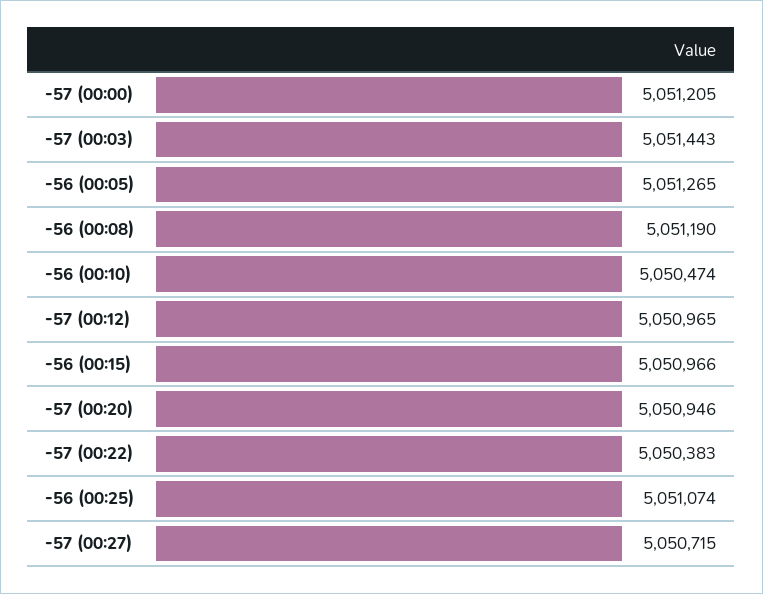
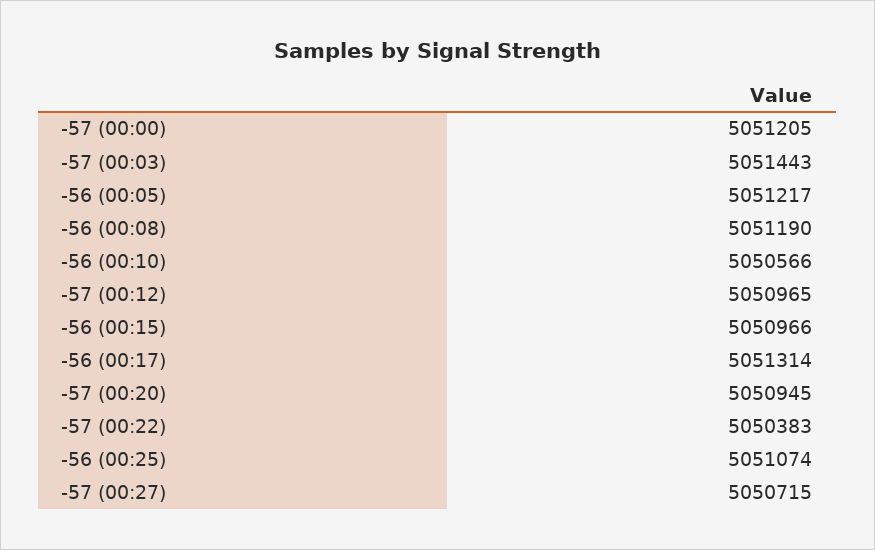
  {
    "-57 (00:00)": 5051205,
    "-57 (00:03)": 5051443,
-   "-56 (00:05)": 5051265,
+   "-56 (00:05)": 5051217,
    "-56 (00:08)": 5051190,
-   "-56 (00:10)": 5050474,
+   "-56 (00:10)": 5050566,
    "-57 (00:12)": 5050965,
    "-56 (00:15)": 5050966,
-   "-57 (00:20)": 5050946,
+   "-57 (00:20)": 5050945,
    "-57 (00:22)": 5050383,
    "-56 (00:25)": 5051074,
-   "-57 (00:27)": 5050715
+   "-57 (00:27)": 5050715,
+   "-56 (00:17)": 5051314
  }

